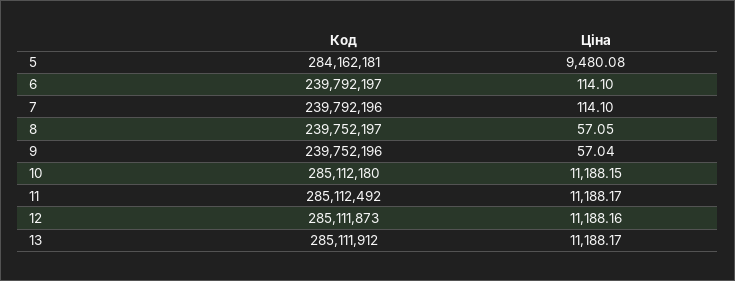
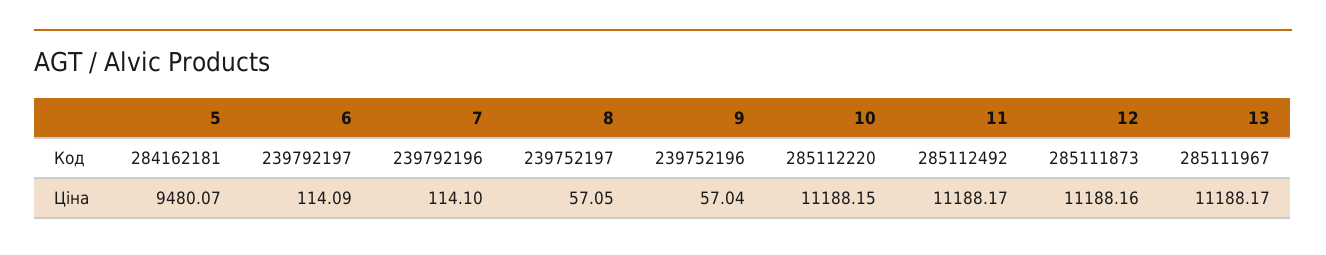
  {
    "Код": {
      "5": 284162181,
      "6": 239792197,
      "7": 239792196,
      "8": 239752197,
      "9": 239752196,
-     "10": 285112180,
+     "10": 285112220,
      "11": 285112492,
      "12": 285111873,
-     "13": 285111912
+     "13": 285111967
    },
    "Ціна": {
-     "5": 9480.08,
+     "5": 9480.07,
-     "6": 114.1,
+     "6": 114.09,
      "7": 114.1,
      "8": 57.05,
      "9": 57.04,
      "10": 11188.15,
      "11": 11188.17,
      "12": 11188.16,
      "13": 11188.17
    }
  }

